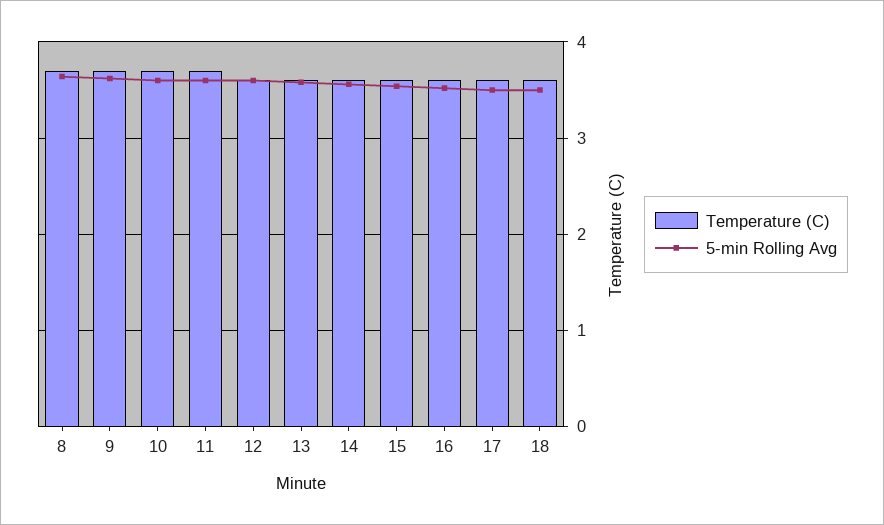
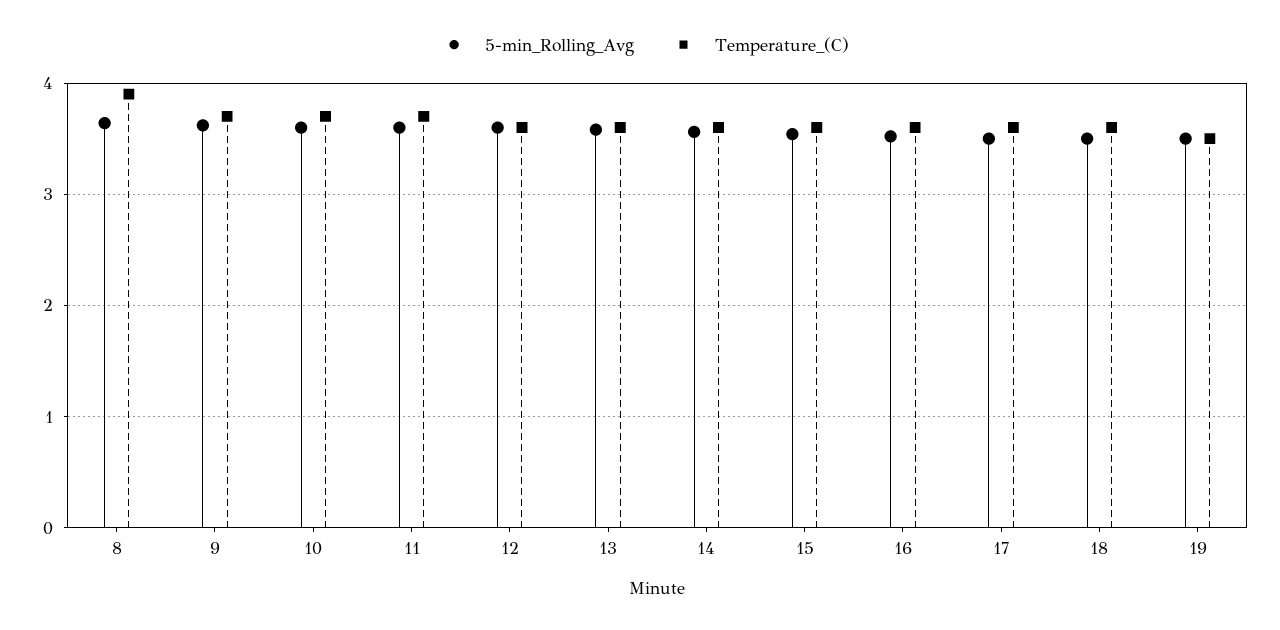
  {
    "Temperature (C)": {
-     "8": 3.7,
+     "8": 3.9,
      "9": 3.7,
      "10": 3.7,
      "11": 3.7,
      "12": 3.6,
      "13": 3.6,
      "14": 3.6,
      "15": 3.6,
      "16": 3.6,
      "17": 3.6,
-     "18": 3.6
+     "18": 3.6,
+     "19": 3.5
    },
    "5-min Rolling Avg": {
      "8": 3.6,
      "9": 3.6,
      "10": 3.6,
      "11": 3.6,
      "12": 3.6,
      "13": 3.6,
      "14": 3.6,
      "15": 3.5,
      "16": 3.5,
      "17": 3.5,
-     "18": 3.5
+     "18": 3.5,
+     "19": 3.5
    }
  }

